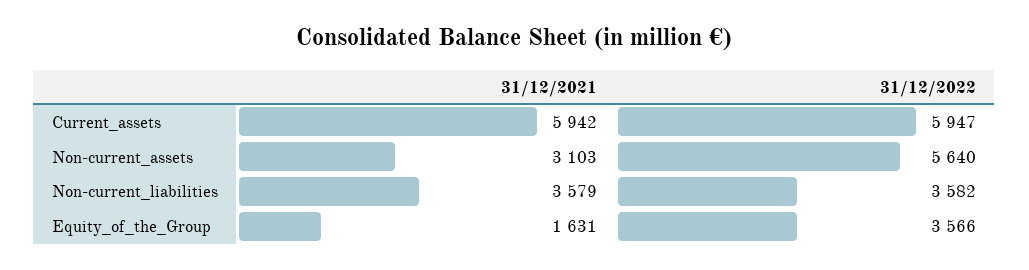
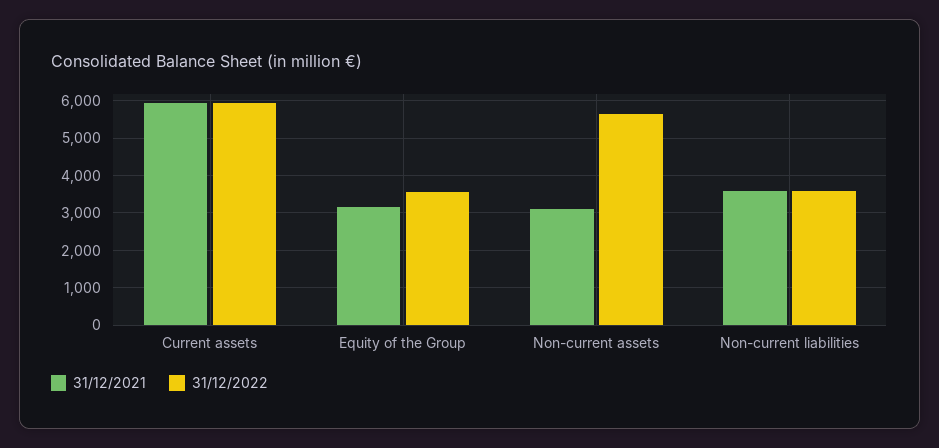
  {
    "31/12/2021": {
      "Current_assets": 5942,
      "Non-current_assets": 3103,
      "Non-current_liabilities": 3579,
-     "Equity_of_the_Group": 1631
+     "Equity_of_the_Group": 3200
    },
    "31/12/2022": {
      "Current_assets": 5947,
      "Non-current_assets": 5640,
      "Non-current_liabilities": 3582,
      "Equity_of_the_Group": 3566
    }
  }

